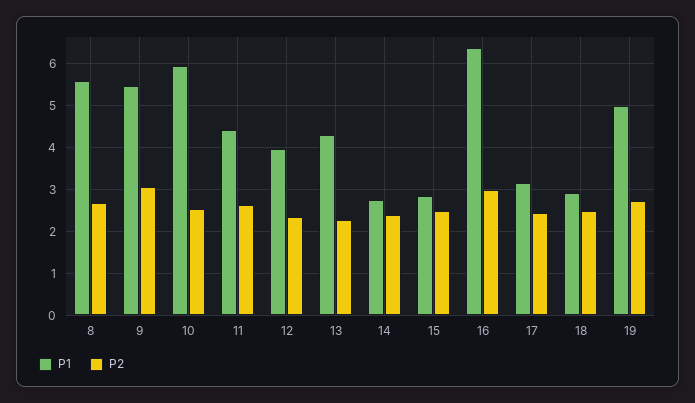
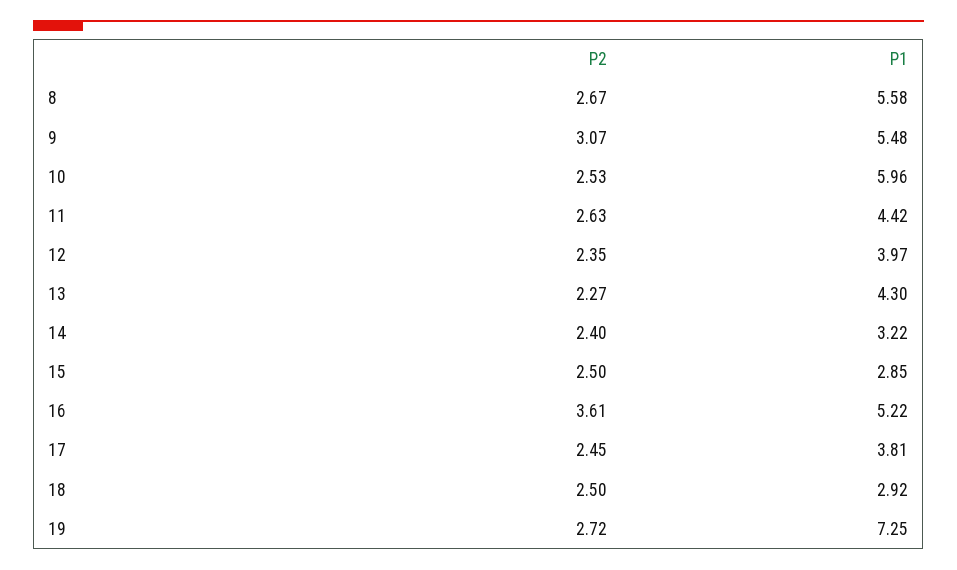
  {
    "P1": {
      "8": 5.58,
      "9": 5.48,
      "10": 5.96,
      "11": 4.42,
      "12": 3.97,
      "13": 4.3,
-     "14": 2.8,
+     "14": 3.22,
      "15": 2.85,
-     "16": 6.4,
+     "16": 5.22,
-     "17": 3.2,
+     "17": 3.81,
      "18": 2.92,
-     "19": 5
+     "19": 7.25
    },
    "P2": {
      "8": 2.67,
      "9": 3.07,
      "10": 2.53,
      "11": 2.63,
      "12": 2.35,
      "13": 2.27,
      "14": 2.4,
      "15": 2.5,
-     "16": 3,
+     "16": 3.61,
      "17": 2.45,
      "18": 2.5,
      "19": 2.72
    }
  }

